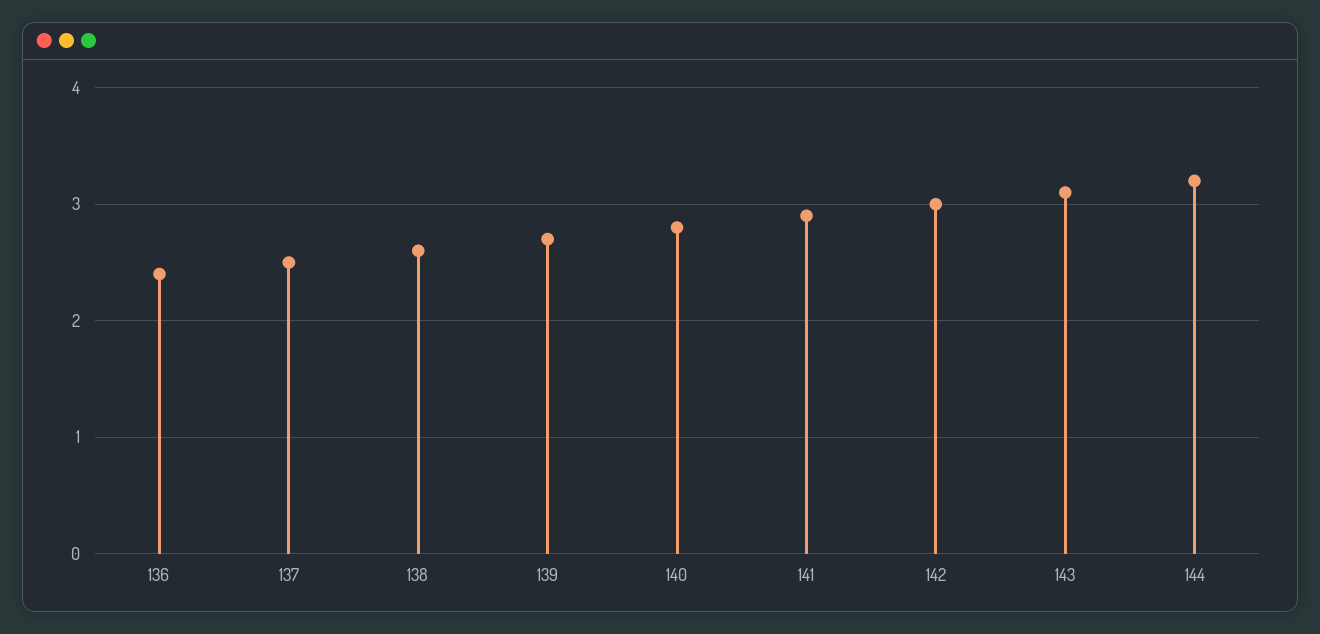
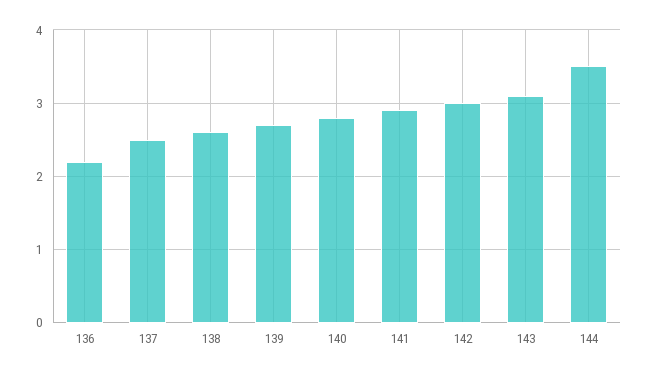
  {
-   "136": 2.4,
+   "136": 2.2,
    "137": 2.5,
    "138": 2.6,
    "139": 2.7,
    "140": 2.8,
    "141": 2.9,
    "142": 3,
    "143": 3.1,
-   "144": 3.2
+   "144": 3.5
  }

